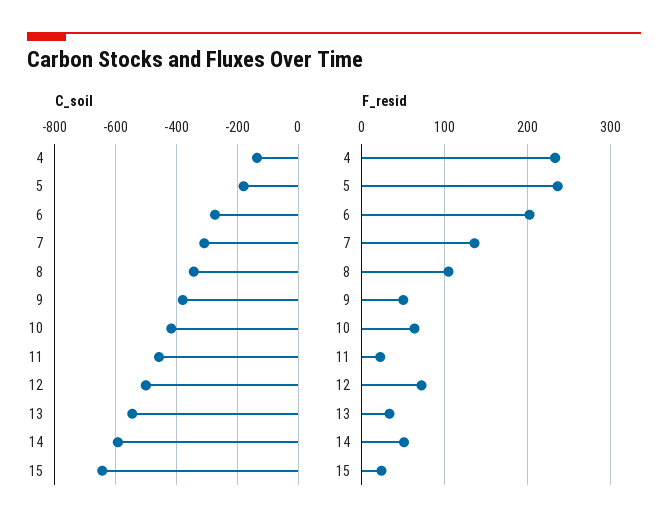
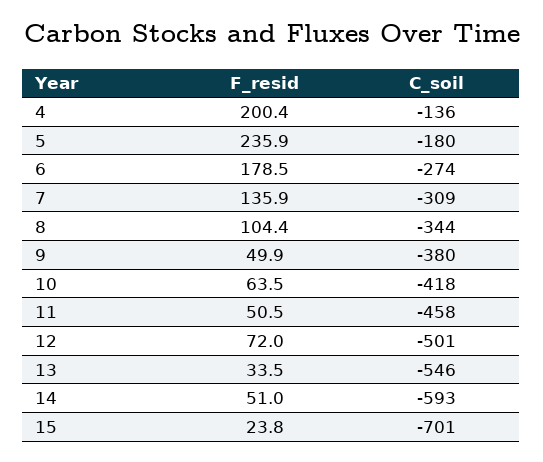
  {
    "C_soil": {
      "4": -136,
      "5": -180,
      "6": -274,
      "7": -309,
      "8": -344,
      "9": -380,
      "10": -418,
      "11": -458,
      "12": -501,
      "13": -546,
      "14": -593,
-     "15": -640
+     "15": -701
    },
    "F_resid": {
-     "4": 230,
+     "4": 200.4,
      "5": 235.9,
-     "6": 200,
+     "6": 178.5,
      "7": 135.9,
      "8": 104.4,
      "9": 49.9,
      "10": 63.5,
-     "11": 20,
+     "11": 50.5,
      "12": 72,
      "13": 33.5,
      "14": 51,
      "15": 23.8
    }
  }

